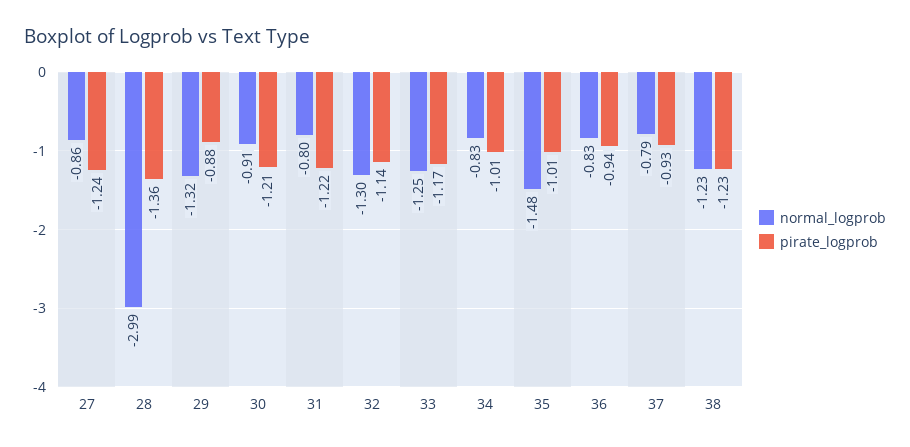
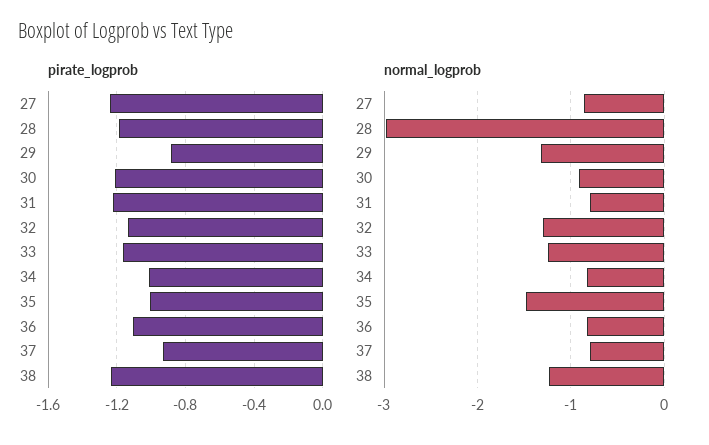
  {
    "normal_logprob": {
      "27": -0.86,
      "28": -2.99,
      "29": -1.32,
      "30": -0.91,
      "31": -0.8,
      "32": -1.3,
      "33": -1.25,
      "34": -0.83,
      "35": -1.48,
      "36": -0.83,
      "37": -0.79,
      "38": -1.23
    },
    "pirate_logprob": {
      "27": -1.24,
-     "28": -1.36,
+     "28": -1.2,
      "29": -0.88,
      "30": -1.21,
      "31": -1.22,
      "32": -1.14,
      "33": -1.17,
      "34": -1.01,
      "35": -1.01,
-     "36": -0.94,
+     "36": -1.1,
      "37": -0.93,
      "38": -1.23
    }
  }

